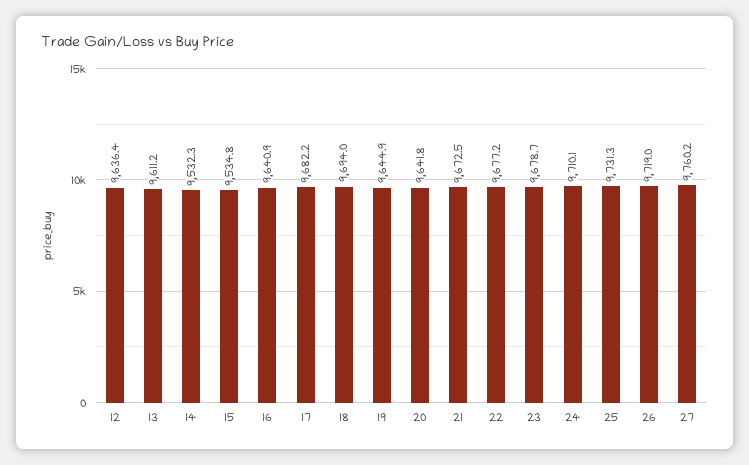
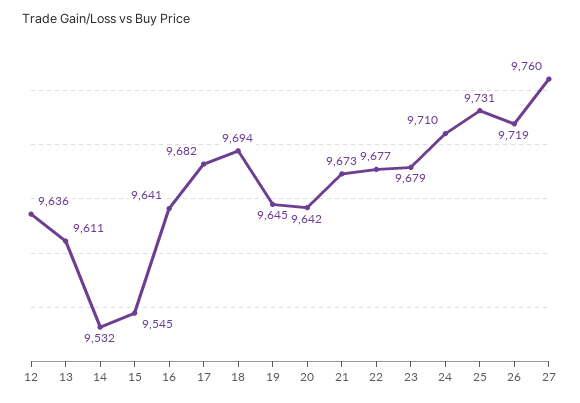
  {
    "12": 9636.4,
    "13": 9611.2,
    "14": 9532.3,
-   "15": 9534.8,
+   "15": 9545,
    "16": 9640.9,
    "17": 9682.2,
    "18": 9694,
    "19": 9644.9,
    "20": 9641.8,
    "21": 9672.5,
    "22": 9677.2,
    "23": 9678.7,
    "24": 9710.1,
    "25": 9731.3,
    "26": 9719,
    "27": 9760.2
  }

